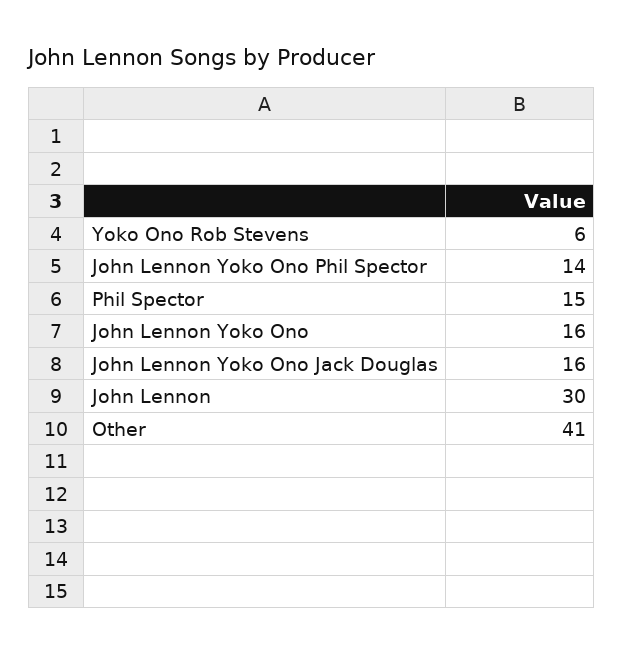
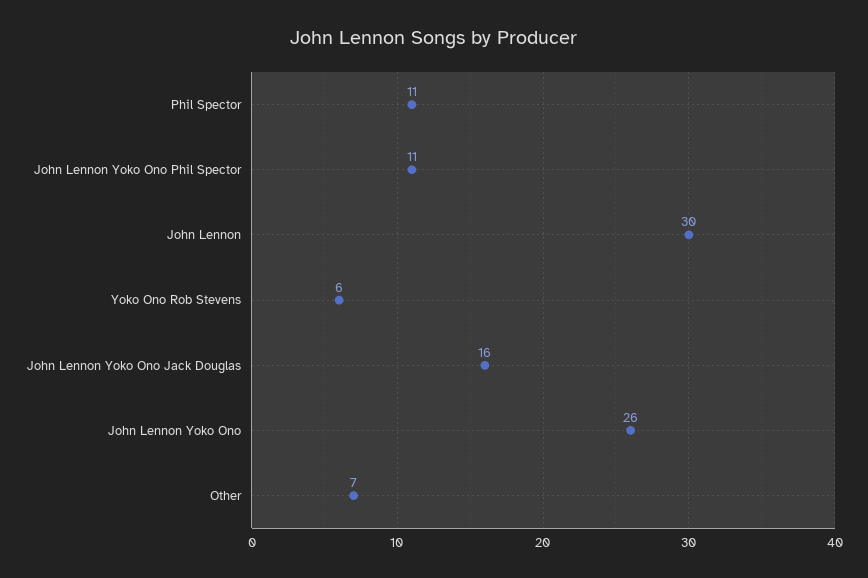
  {
    "Yoko Ono Rob Stevens": 6,
-   "John Lennon Yoko Ono Phil Spector": 14,
+   "John Lennon Yoko Ono Phil Spector": 11,
-   "Phil Spector": 15,
+   "Phil Spector": 11,
-   "John Lennon Yoko Ono": 16,
+   "John Lennon Yoko Ono": 26,
    "John Lennon Yoko Ono Jack Douglas": 16,
    "John Lennon": 30,
-   "Other": 41
+   "Other": 7
  }

